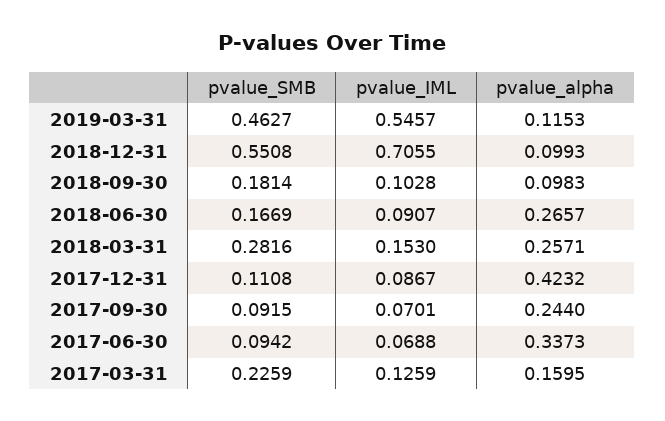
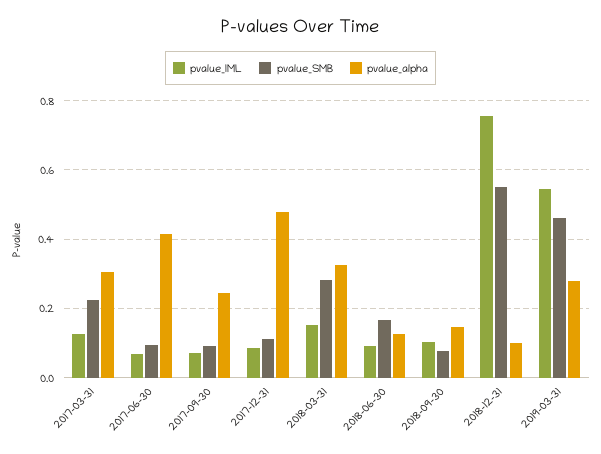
  {
    "pvalue_SMB": {
      "2019-03-31": 0.4627,
      "2018-12-31": 0.5508,
-     "2018-09-30": 0.1814,
+     "2018-09-30": 0.08,
      "2018-06-30": 0.1669,
      "2018-03-31": 0.2816,
      "2017-12-31": 0.1108,
      "2017-09-30": 0.0915,
      "2017-06-30": 0.0942,
      "2017-03-31": 0.2259
    },
    "pvalue_IML": {
      "2019-03-31": 0.5457,
-     "2018-12-31": 0.7055,
+     "2018-12-31": 0.76,
      "2018-09-30": 0.1028,
      "2018-06-30": 0.0907,
      "2018-03-31": 0.153,
      "2017-12-31": 0.0867,
      "2017-09-30": 0.0701,
      "2017-06-30": 0.0688,
      "2017-03-31": 0.1259
    },
    "pvalue_alpha": {
-     "2019-03-31": 0.1153,
+     "2019-03-31": 0.28,
      "2018-12-31": 0.0993,
-     "2018-09-30": 0.0983,
+     "2018-09-30": 0.14,
-     "2018-06-30": 0.2657,
+     "2018-06-30": 0.12,
-     "2018-03-31": 0.2571,
+     "2018-03-31": 0.32,
-     "2017-12-31": 0.4232,
+     "2017-12-31": 0.48,
      "2017-09-30": 0.244,
-     "2017-06-30": 0.3373,
+     "2017-06-30": 0.42,
-     "2017-03-31": 0.1595
+     "2017-03-31": 0.3
    }
  }

